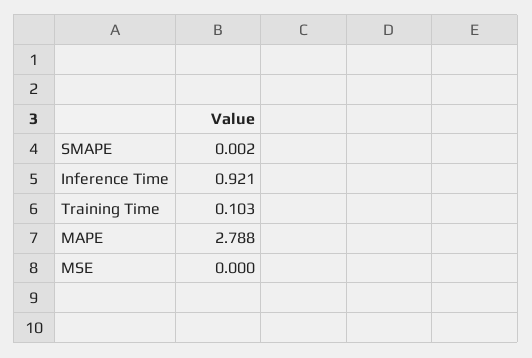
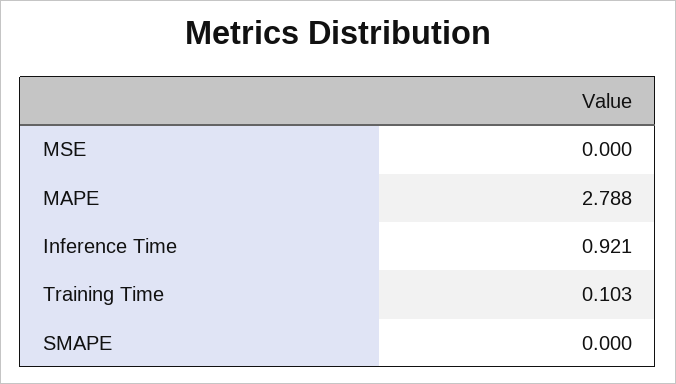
  {
-   "SMAPE": 0.002,
+   "SMAPE": 0,
    "Inference Time": 0.921,
    "Training Time": 0.103,
    "MAPE": 2.788,
    "MSE": 0
  }

